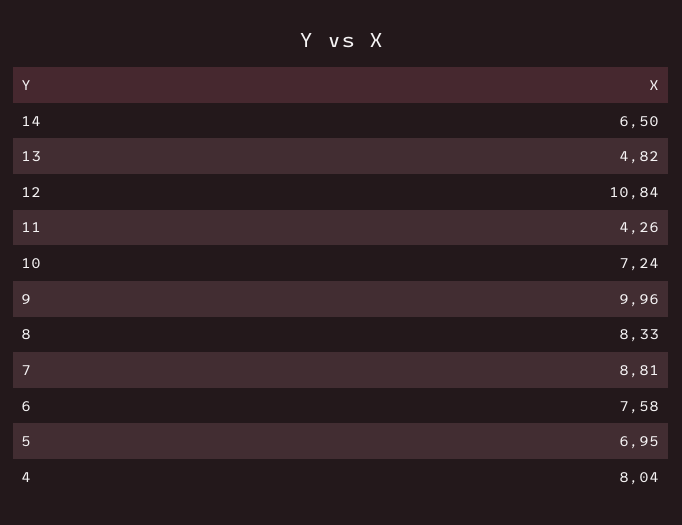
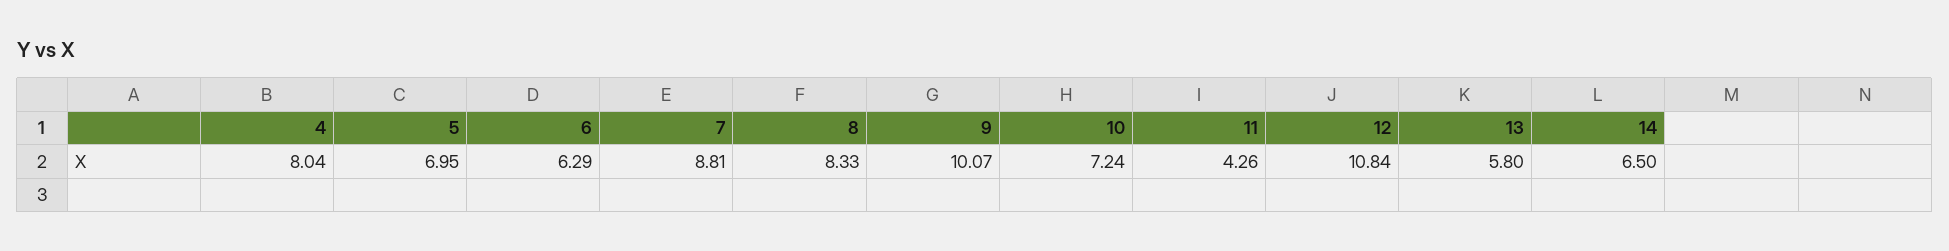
  {
    "14": 6.5,
-   "13": 4.82,
+   "13": 5.8,
    "12": 10.84,
    "11": 4.26,
    "10": 7.24,
-   "9": 9.96,
+   "9": 10.07,
    "8": 8.33,
    "7": 8.81,
-   "6": 7.58,
+   "6": 6.29,
    "5": 6.95,
    "4": 8.04
  }

